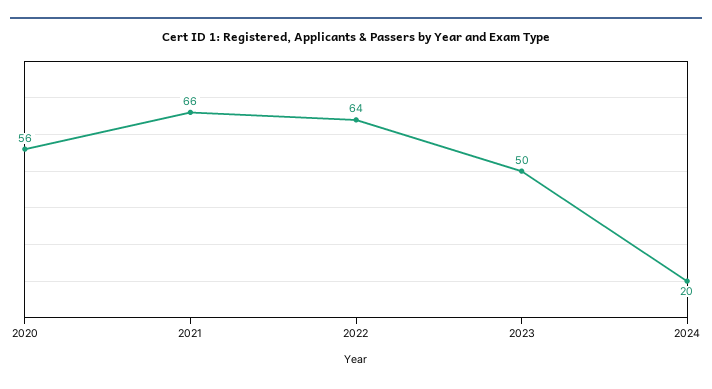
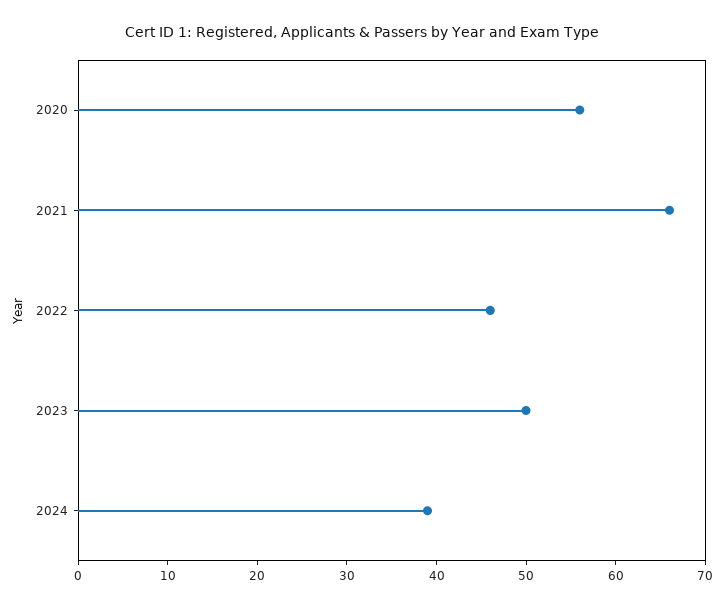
  {
    "2020": 56,
    "2021": 66,
-   "2022": 64,
+   "2022": 46,
    "2023": 50,
-   "2024": 20
+   "2024": 39
  }

